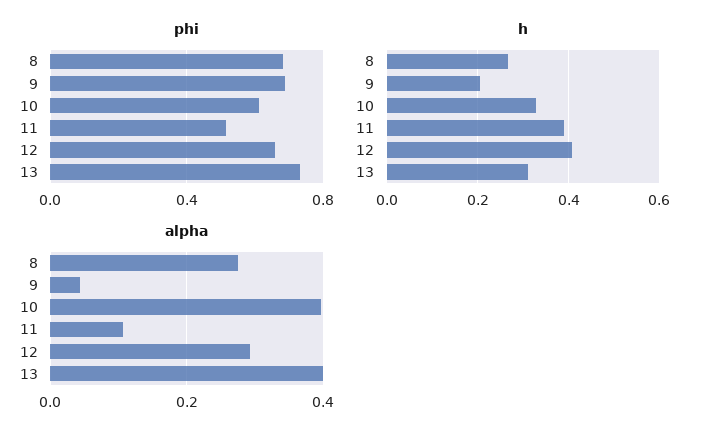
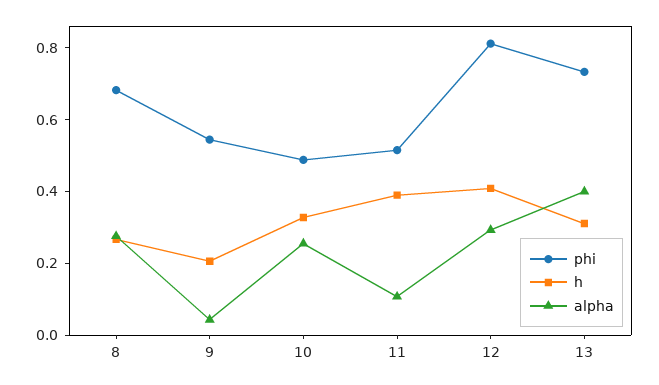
  {
    "phi": {
      "8": 0.7,
-     "9": 0.7,
+     "9": 0.55,
-     "10": 0.6,
+     "10": 0.5,
      "11": 0.5,
-     "12": 0.65,
+     "12": 0.8,
      "13": 0.75
    },
    "h": {
      "8": 0.26,
      "9": 0.2,
      "10": 0.32,
      "11": 0.38,
      "12": 0.4,
      "13": 0.32
    },
    "alpha": {
      "8": 0.28,
      "9": 0.04,
-     "10": 0.4,
+     "10": 0.25,
      "11": 0.1,
      "12": 0.3,
      "13": 0.4
    }
  }

